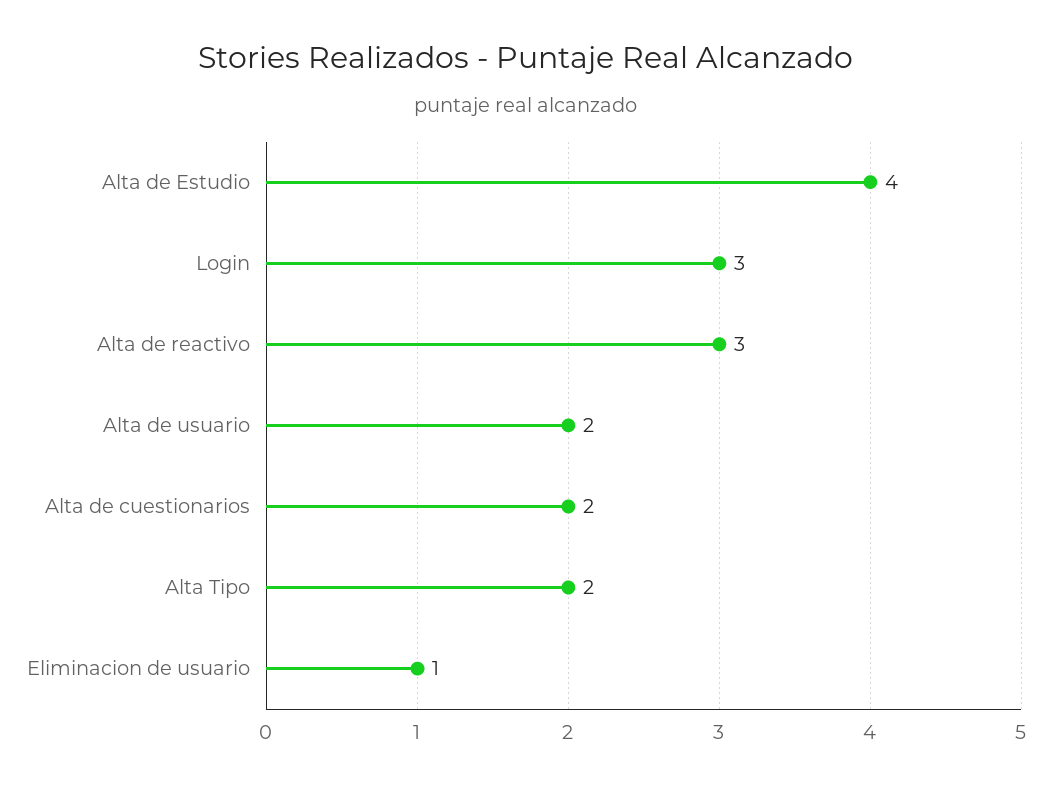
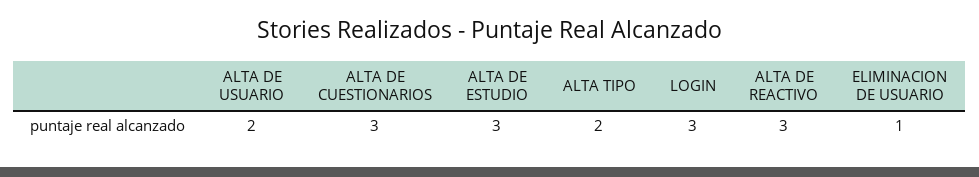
  {
-   "Alta de Estudio": 4,
+   "Alta de Estudio": 3,
    "Login": 3,
    "Alta de reactivo": 3,
    "Alta de usuario": 2,
-   "Alta de cuestionarios": 2,
+   "Alta de cuestionarios": 3,
    "Alta Tipo": 2,
    "Eliminacion de usuario": 1
  }

